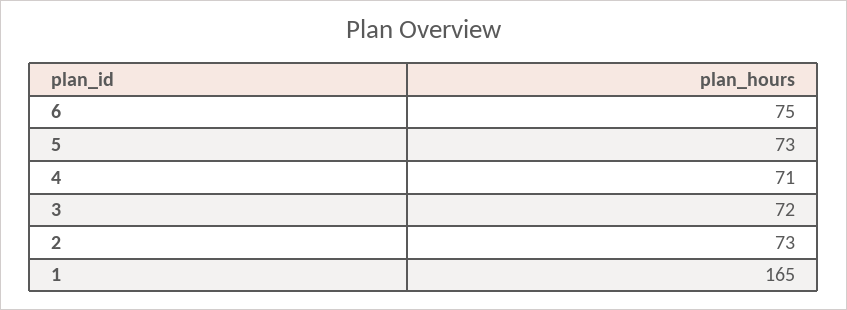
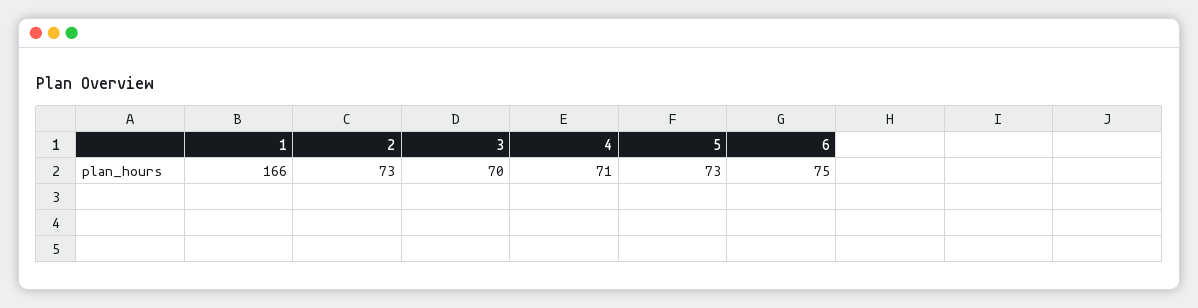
  {
    "6": 75,
    "5": 73,
    "4": 71,
-   "3": 72,
+   "3": 70,
    "2": 73,
-   "1": 165
+   "1": 166
  }

